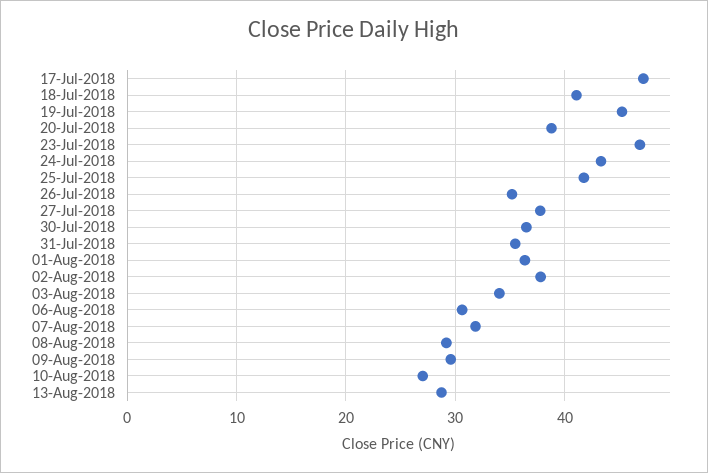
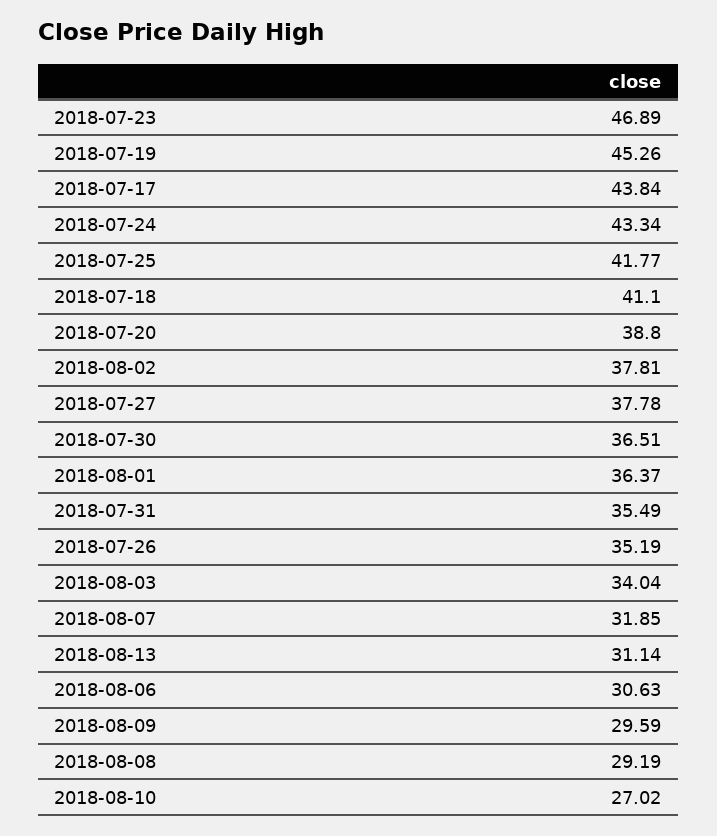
  {
-   "17-Jul-2018": 47,
+   "17-Jul-2018": 43.84,
    "18-Jul-2018": 41.1,
    "19-Jul-2018": 45.26,
    "20-Jul-2018": 38.8,
    "23-Jul-2018": 46.89,
    "24-Jul-2018": 43.34,
    "25-Jul-2018": 41.77,
    "26-Jul-2018": 35.19,
    "27-Jul-2018": 37.78,
    "30-Jul-2018": 36.51,
    "31-Jul-2018": 35.49,
    "01-Aug-2018": 36.37,
    "02-Aug-2018": 37.81,
    "03-Aug-2018": 34.04,
    "06-Aug-2018": 30.63,
    "07-Aug-2018": 31.85,
    "08-Aug-2018": 29.19,
    "09-Aug-2018": 29.59,
    "10-Aug-2018": 27.02,
-   "13-Aug-2018": 29
+   "13-Aug-2018": 31.14
  }

